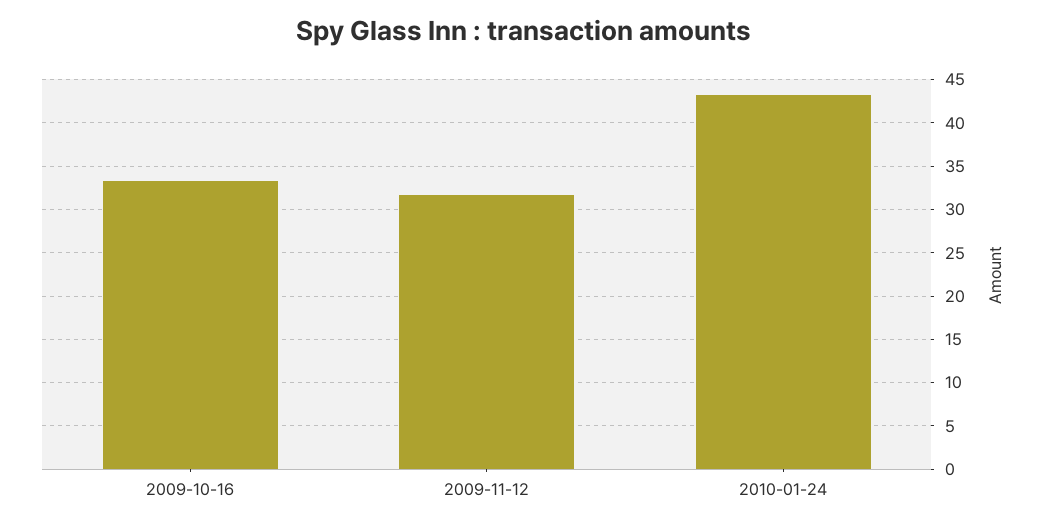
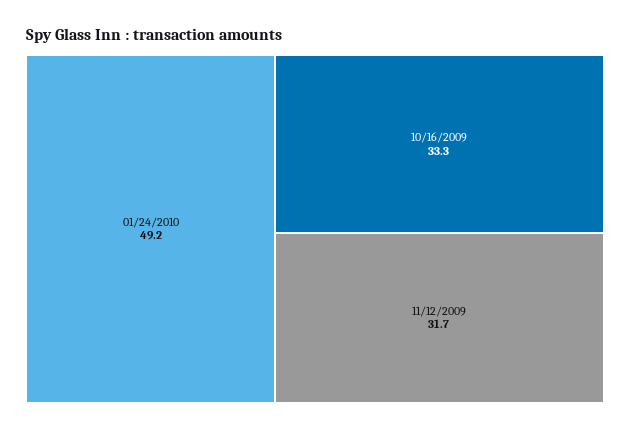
  {
    "2009-10-16": 33.3,
    "2009-11-12": 31.7,
-   "2010-01-24": 43
+   "2010-01-24": 49.2
  }

